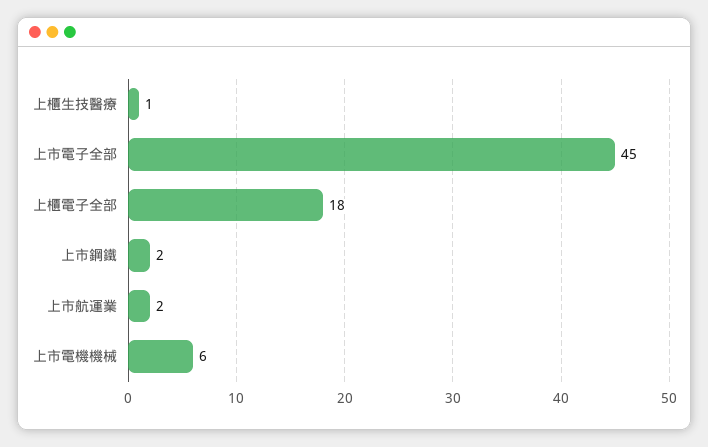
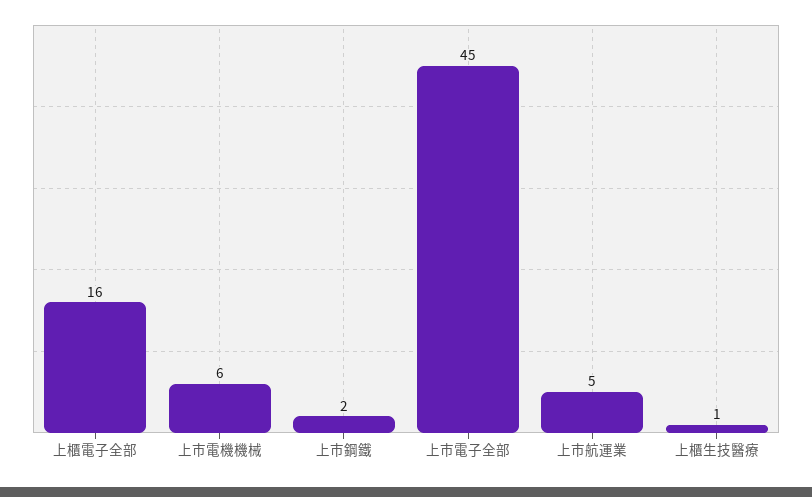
  {
    "上櫃生技醫療": 1,
    "上市電子全部": 45,
-   "上櫃電子全部": 18,
+   "上櫃電子全部": 16,
    "上市鋼鐵": 2,
-   "上市航運業": 2,
+   "上市航運業": 5,
    "上市電機機械": 6
  }

